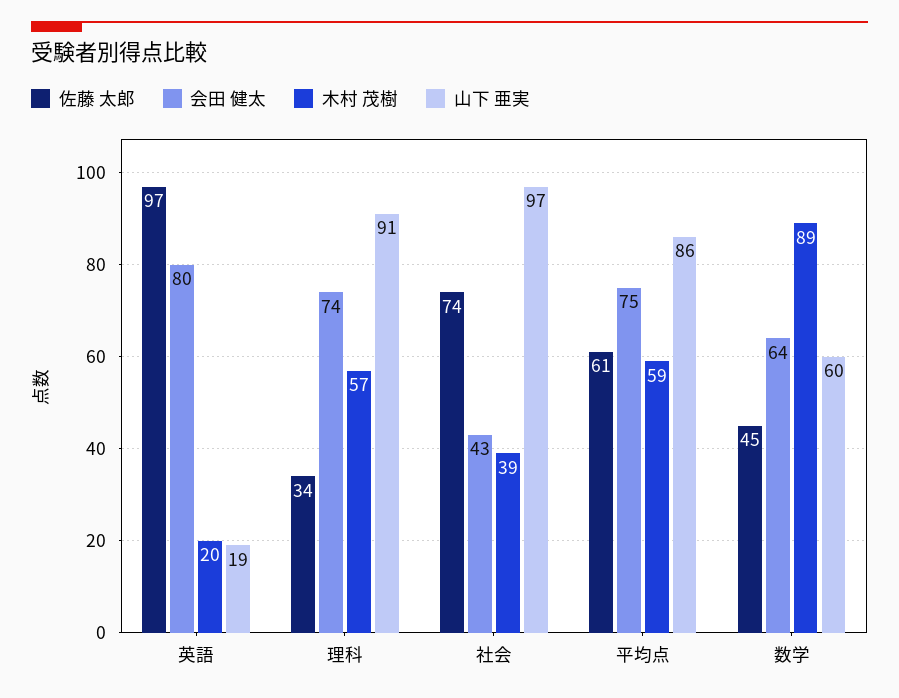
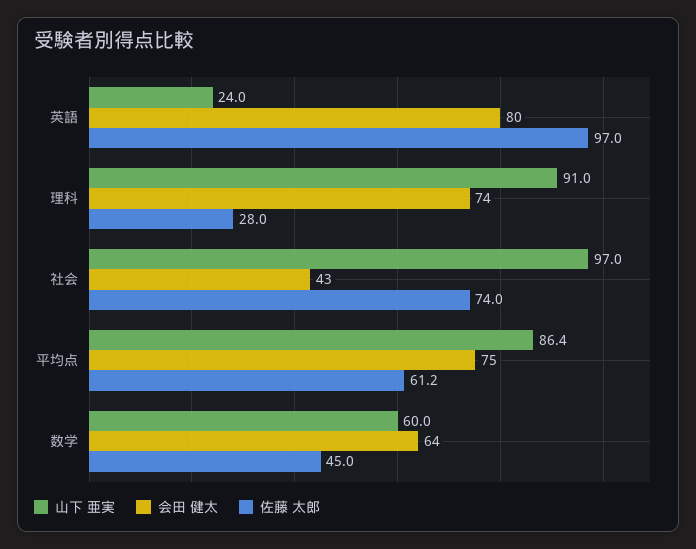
  {
    "佐藤 太郎": {
      "英語": 97,
-     "理科": 34,
+     "理科": 28,
      "社会": 74,
      "平均点": 61.2,
      "数学": 45
    },
    "会田 健太": {
      "英語": 80,
      "理科": 74,
      "社会": 43,
      "平均点": 75,
      "数学": 64
    },
-   "木村 茂樹": {
-     "英語": 20,
-     "理科": 57,
-     "社会": 39,
-     "平均点": 59,
-     "数学": 89
-   },
    "山下 亜実": {
-     "英語": 19,
+     "英語": 24,
      "理科": 91,
      "社会": 97,
      "平均点": 86.4,
      "数学": 60
    }
  }

